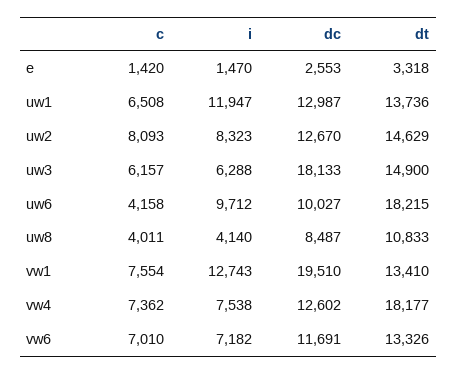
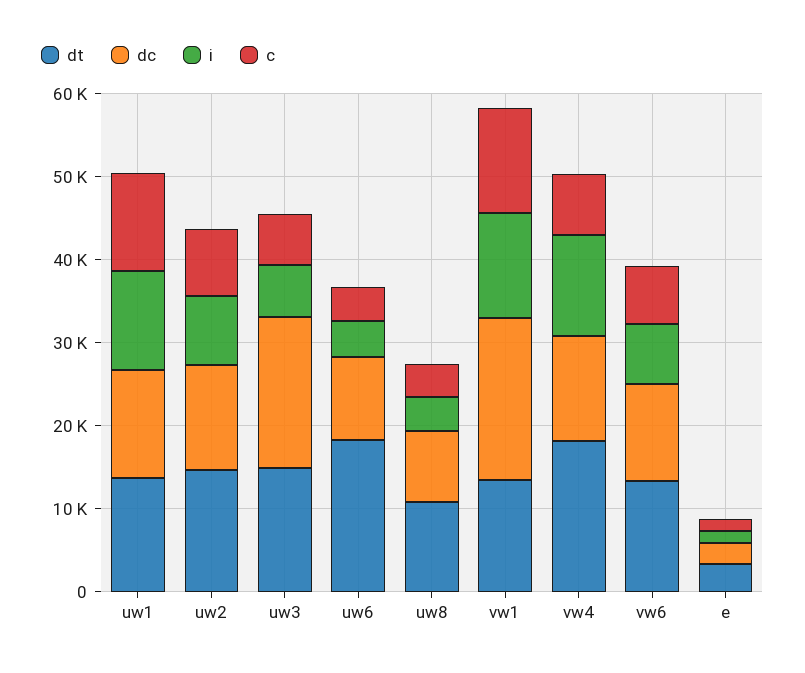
  {
    "c": {
      "e": 1420,
-     "uw1": 6508,
+     "uw1": 12000,
      "uw2": 8093,
      "uw3": 6157,
      "uw6": 4158,
      "uw8": 4011,
-     "vw1": 7554,
+     "vw1": 12000,
      "vw4": 7362,
      "vw6": 7010
    },
    "i": {
      "e": 1470,
      "uw1": 11947,
      "uw2": 8323,
      "uw3": 6288,
-     "uw6": 9712,
+     "uw6": 4000,
      "uw8": 4140,
      "vw1": 12743,
-     "vw4": 7538,
+     "vw4": 12000,
      "vw6": 7182
    },
    "dc": {
      "e": 2553,
      "uw1": 12987,
      "uw2": 12670,
      "uw3": 18133,
      "uw6": 10027,
      "uw8": 8487,
      "vw1": 19510,
      "vw4": 12602,
      "vw6": 11691
    },
    "dt": {
      "e": 3318,
      "uw1": 13736,
      "uw2": 14629,
      "uw3": 14900,
      "uw6": 18215,
      "uw8": 10833,
      "vw1": 13410,
      "vw4": 18177,
      "vw6": 13326
    }
  }

